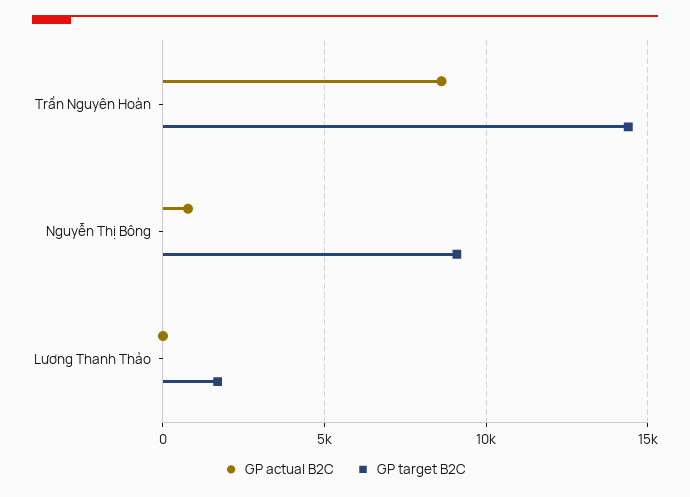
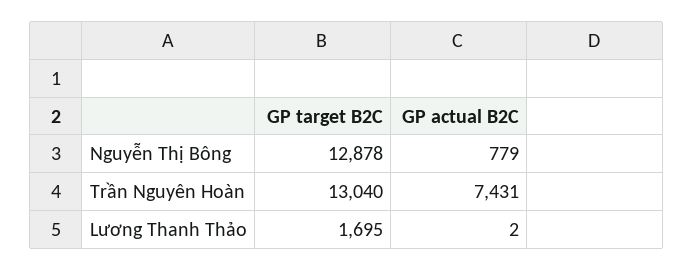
  {
    "GP actual B2C": {
-     "Trần Nguyên Hoàn": 8500,
+     "Trần Nguyên Hoàn": 7431,
      "Nguyễn Thị Bông": 779,
      "Lương Thanh Thảo": 2
    },
    "GP target B2C": {
-     "Trần Nguyên Hoàn": 14500,
+     "Trần Nguyên Hoàn": 13040,
-     "Nguyễn Thị Bông": 9000,
+     "Nguyễn Thị Bông": 12878,
      "Lương Thanh Thảo": 1695
    }
  }

